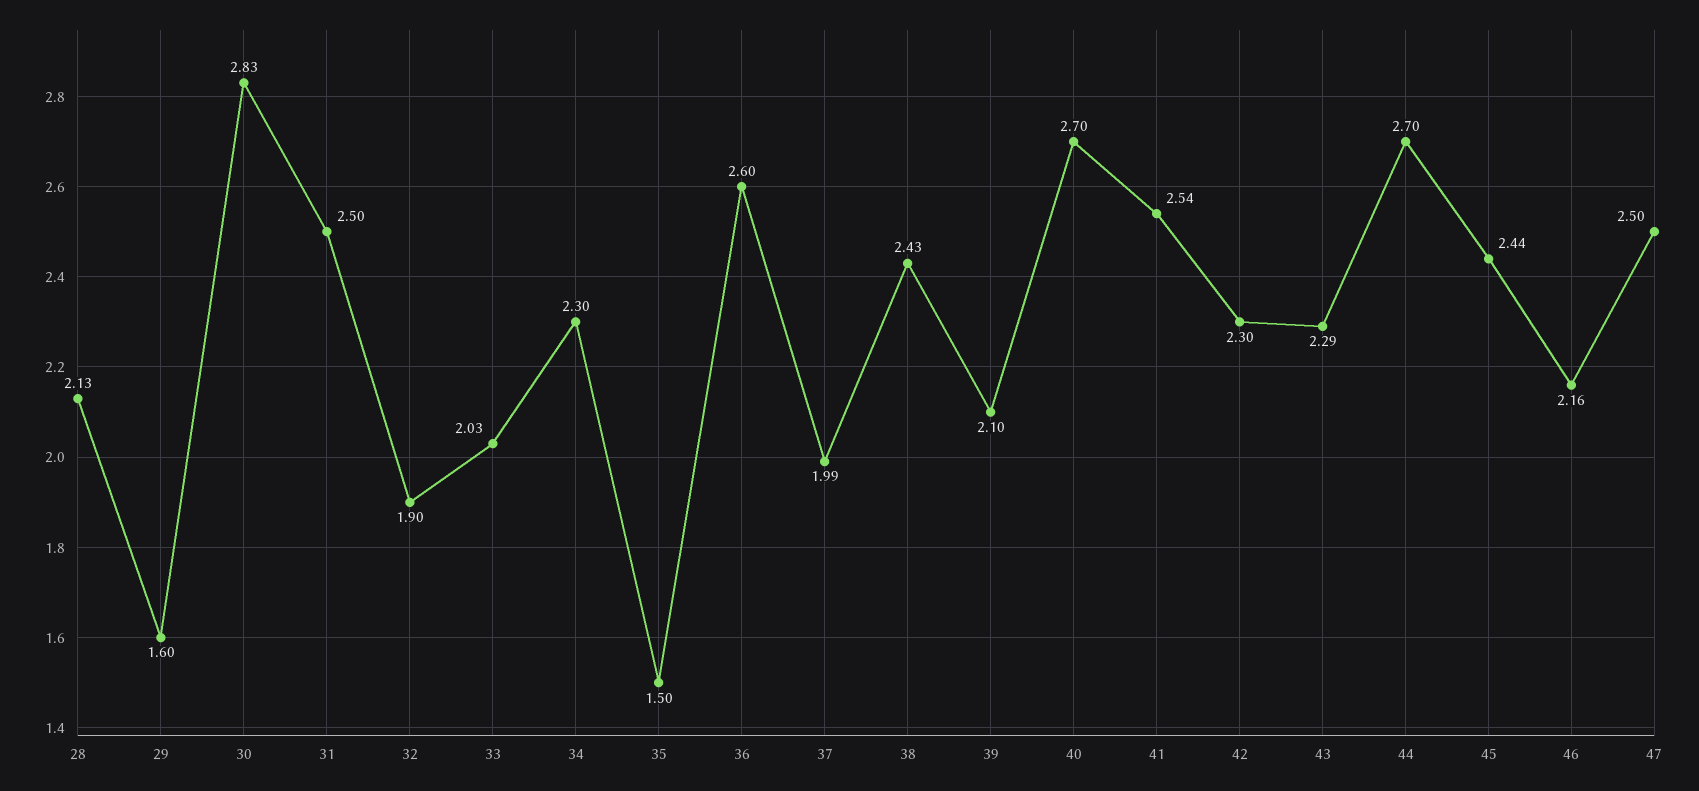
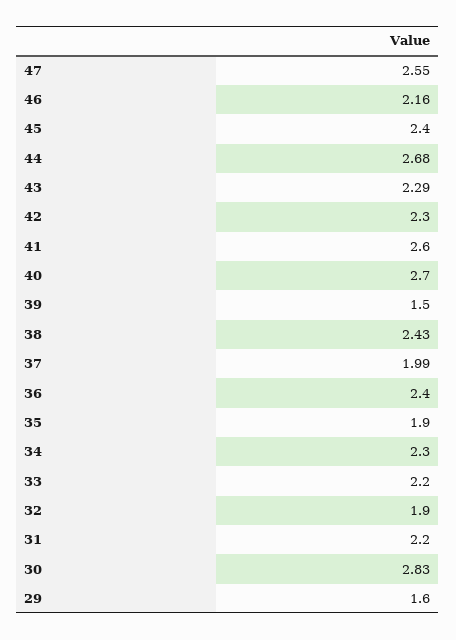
  {
-   "28": 2.13,
    "29": 1.6,
    "30": 2.83,
-   "31": 2.5,
+   "31": 2.2,
    "32": 1.9,
-   "33": 2.03,
+   "33": 2.2,
    "34": 2.3,
-   "35": 1.5,
+   "35": 1.9,
-   "36": 2.6,
+   "36": 2.4,
    "37": 1.99,
    "38": 2.43,
-   "39": 2.1,
+   "39": 1.5,
    "40": 2.7,
-   "41": 2.54,
+   "41": 2.6,
    "42": 2.3,
    "43": 2.29,
-   "44": 2.7,
+   "44": 2.68,
-   "45": 2.44,
+   "45": 2.4,
    "46": 2.16,
-   "47": 2.5
+   "47": 2.55
  }

